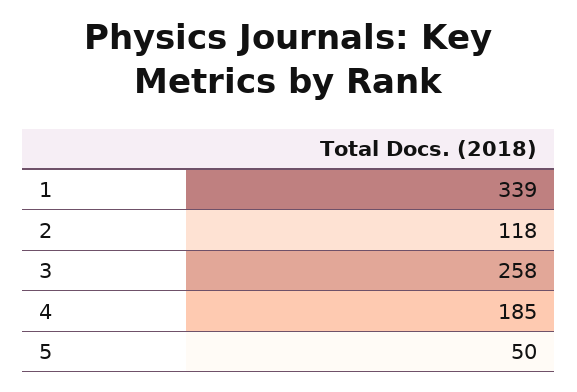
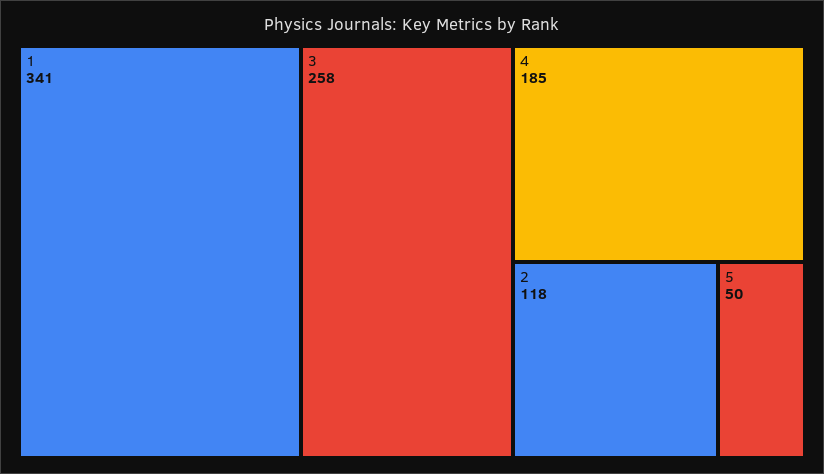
  {
-   "1": 339,
+   "1": 341,
    "2": 118,
    "3": 258,
    "4": 185,
    "5": 50
  }

